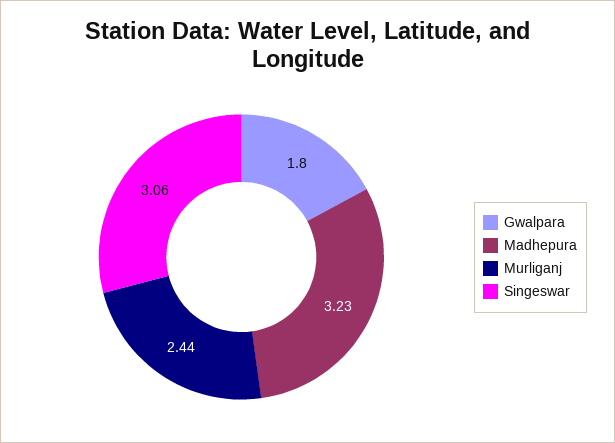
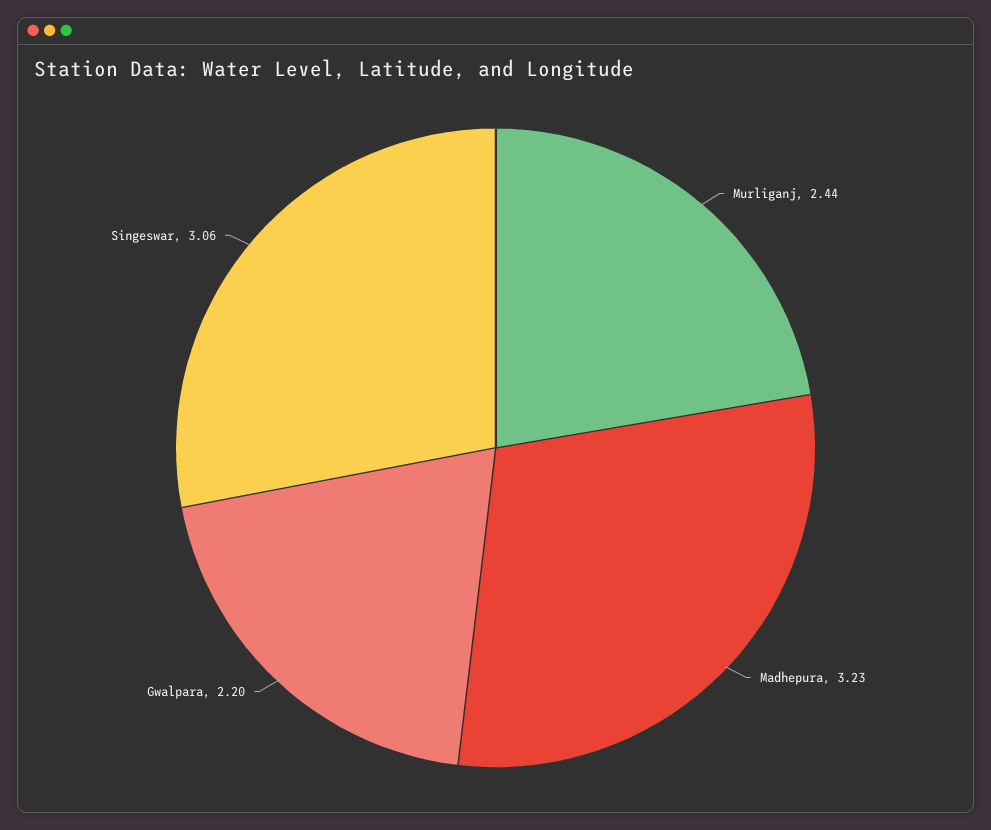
  {
-   "Gwalpara": 1.8,
+   "Gwalpara": 2.2,
    "Madhepura": 3.23,
    "Murliganj": 2.44,
    "Singeswar": 3.06
  }

